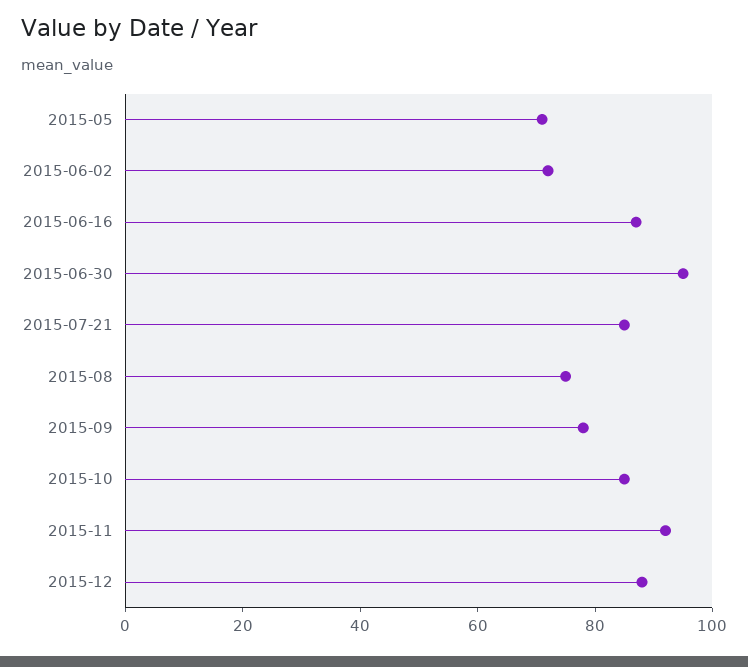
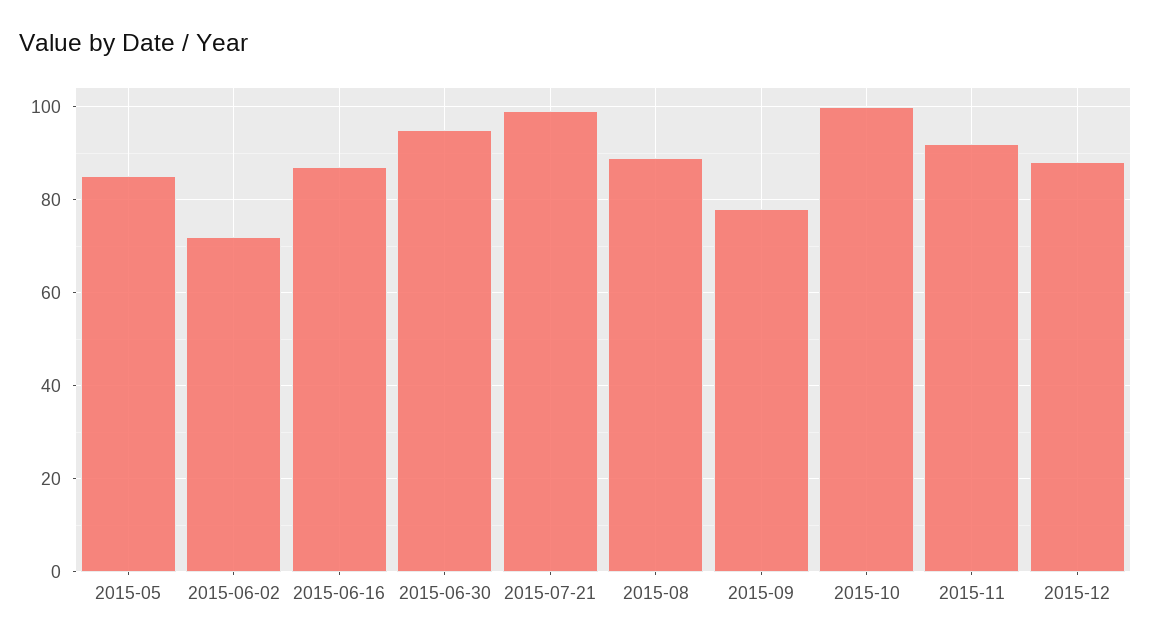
  {
-   "2015-05": 70,
+   "2015-05": 85,
    "2015-06-02": 70,
    "2015-06-16": 85,
    "2015-06-30": 95,
-   "2015-07-21": 85,
+   "2015-07-21": 100,
-   "2015-08": 75,
+   "2015-08": 90,
    "2015-09": 80,
-   "2015-10": 85,
+   "2015-10": 100,
    "2015-11": 90,
    "2015-12": 90
  }

